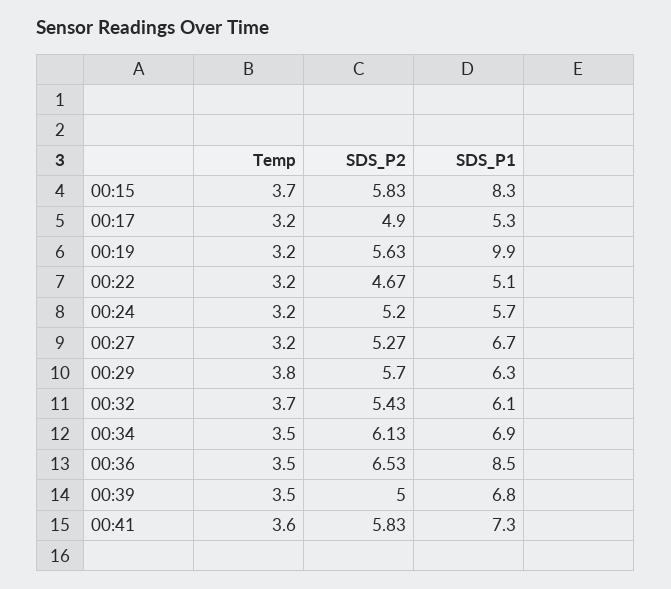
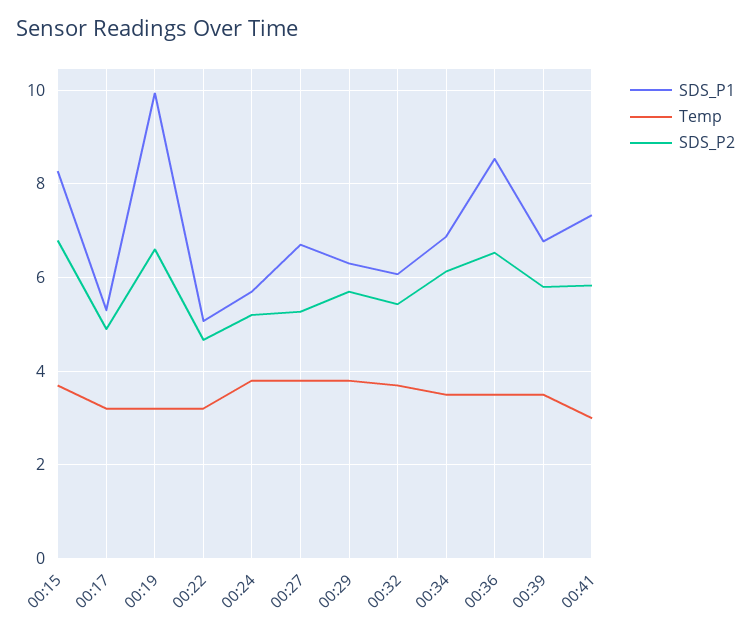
  {
    "Temp": {
      "00:15": 3.7,
      "00:17": 3.2,
      "00:19": 3.2,
      "00:22": 3.2,
-     "00:24": 3.2,
+     "00:24": 3.8,
-     "00:27": 3.2,
+     "00:27": 3.8,
      "00:29": 3.8,
      "00:32": 3.7,
      "00:34": 3.5,
      "00:36": 3.5,
      "00:39": 3.5,
-     "00:41": 3.6
+     "00:41": 3
    },
    "SDS_P2": {
-     "00:15": 5.83,
+     "00:15": 6.8,
      "00:17": 4.9,
-     "00:19": 5.63,
+     "00:19": 6.6,
      "00:22": 4.67,
      "00:24": 5.2,
      "00:27": 5.27,
      "00:29": 5.7,
      "00:32": 5.43,
      "00:34": 6.13,
      "00:36": 6.53,
-     "00:39": 5,
+     "00:39": 5.8,
      "00:41": 5.83
    },
    "SDS_P1": {
      "00:15": 8.3,
      "00:17": 5.3,
      "00:19": 9.9,
      "00:22": 5.1,
      "00:24": 5.7,
      "00:27": 6.7,
      "00:29": 6.3,
      "00:32": 6.1,
      "00:34": 6.9,
      "00:36": 8.5,
      "00:39": 6.8,
      "00:41": 7.3
    }
  }

